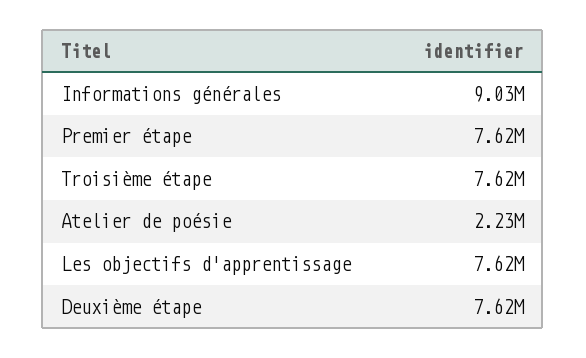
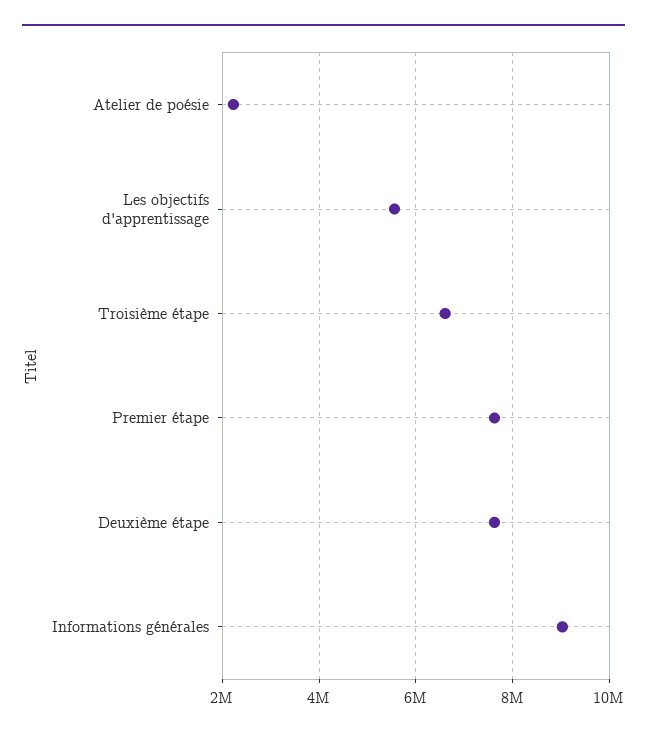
  {
    "Informations générales": 9030000,
    "Premier étape": 7620000,
-   "Troisième étape": 7620000,
+   "Troisième étape": 6600000,
    "Atelier de poésie": 2230000,
-   "Les objectifs d'apprentissage": 7620000,
+   "Les objectifs d'apprentissage": 5600000,
    "Deuxième étape": 7620000
  }

